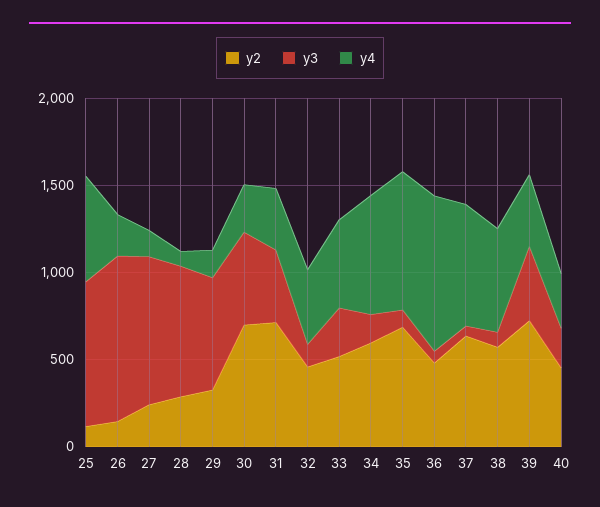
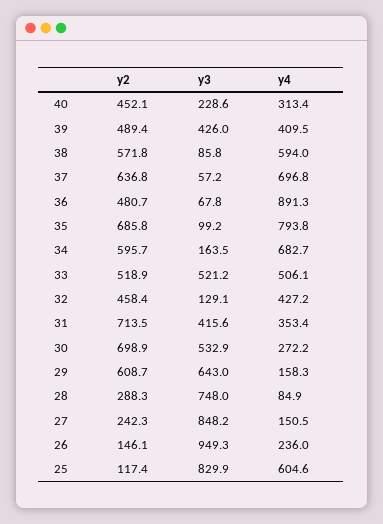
  {
    "y2": {
      "25": 117.4,
      "26": 146.1,
      "27": 242.3,
      "28": 288.3,
-     "29": 300,
+     "29": 608.7,
      "30": 698.9,
      "31": 713.5,
      "32": 458.4,
      "33": 518.9,
      "34": 595.7,
      "35": 685.8,
      "36": 480.7,
      "37": 636.8,
      "38": 571.8,
-     "39": 700,
+     "39": 489.4,
      "40": 452.1
    },
    "y3": {
      "25": 829.9,
      "26": 949.3,
      "27": 848.2,
      "28": 748,
      "29": 643,
      "30": 532.9,
      "31": 415.6,
      "32": 129.1,
-     "33": 300,
+     "33": 521.2,
      "34": 163.5,
      "35": 99.2,
      "36": 67.8,
      "37": 57.2,
      "38": 85.8,
      "39": 426,
      "40": 228.6
    },
    "y4": {
      "25": 604.6,
      "26": 236,
      "27": 150.5,
      "28": 84.9,
      "29": 158.3,
      "30": 272.2,
      "31": 353.4,
      "32": 427.2,
      "33": 506.1,
      "34": 682.7,
      "35": 793.8,
      "36": 891.3,
      "37": 696.8,
      "38": 594,
      "39": 409.5,
      "40": 313.4
    }
  }

